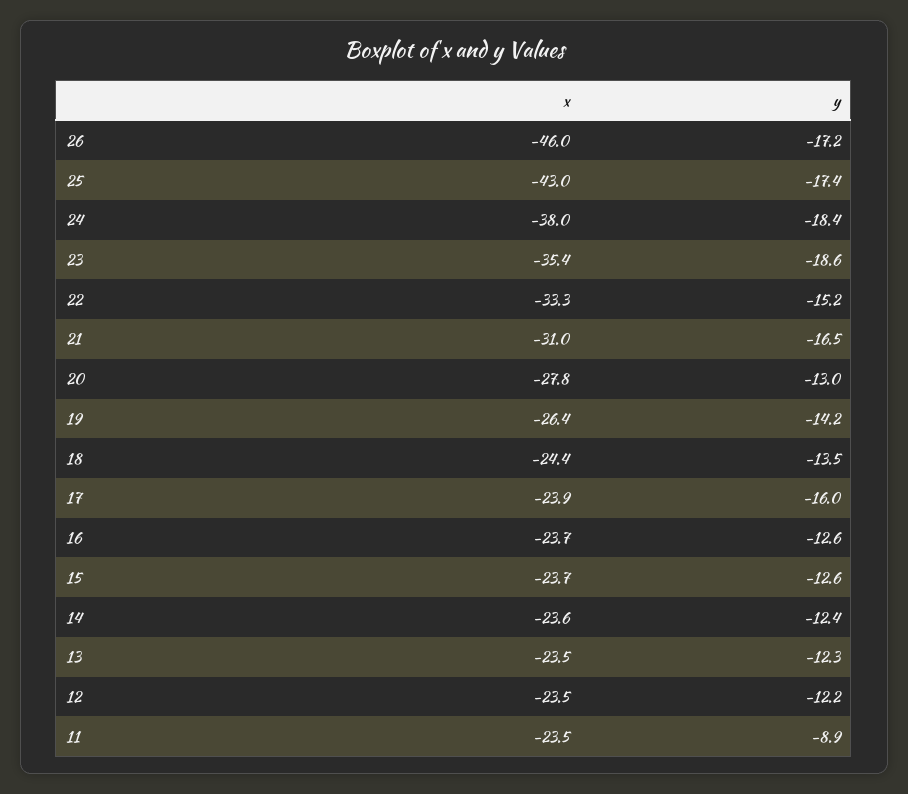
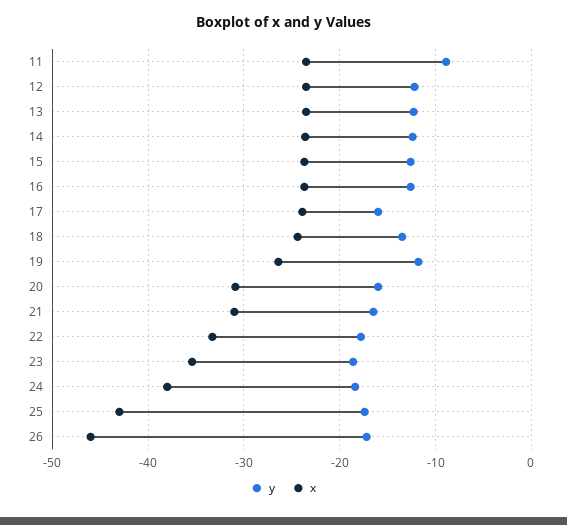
  {
    "x": {
      "26": -46,
      "25": -43,
      "24": -38,
      "23": -35.4,
      "22": -33.3,
      "21": -31,
-     "20": -27.8,
+     "20": -31,
      "19": -26.4,
      "18": -24.4,
      "17": -23.9,
      "16": -23.7,
      "15": -23.7,
      "14": -23.6,
      "13": -23.5,
      "12": -23.5,
      "11": -23.5
    },
    "y": {
      "26": -17.2,
      "25": -17.4,
      "24": -18.4,
      "23": -18.6,
-     "22": -15.2,
+     "22": -18,
      "21": -16.5,
-     "20": -13,
+     "20": -16,
-     "19": -14.2,
+     "19": -12,
      "18": -13.5,
      "17": -16,
      "16": -12.6,
      "15": -12.6,
      "14": -12.4,
      "13": -12.3,
      "12": -12.2,
      "11": -8.9
    }
  }

